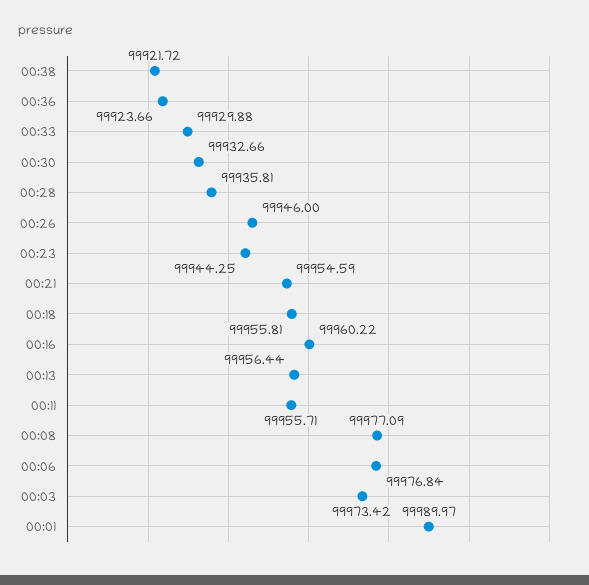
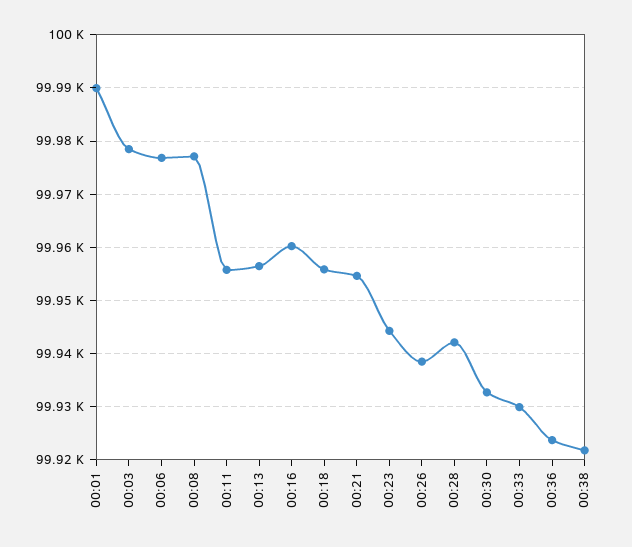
  {
    "00:38": 99921.72,
    "00:36": 99923.66,
    "00:33": 99929.88,
    "00:30": 99932.66,
-   "00:28": 99935.81,
+   "00:28": 99942,
-   "00:26": 99946,
+   "00:26": 99938,
    "00:23": 99944.25,
    "00:21": 99954.59,
    "00:18": 99955.81,
    "00:16": 99960.22,
    "00:13": 99956.44,
    "00:11": 99955.71,
    "00:08": 99977.09,
    "00:06": 99976.84,
-   "00:03": 99973.42,
+   "00:03": 99978,
    "00:01": 99989.97
  }

